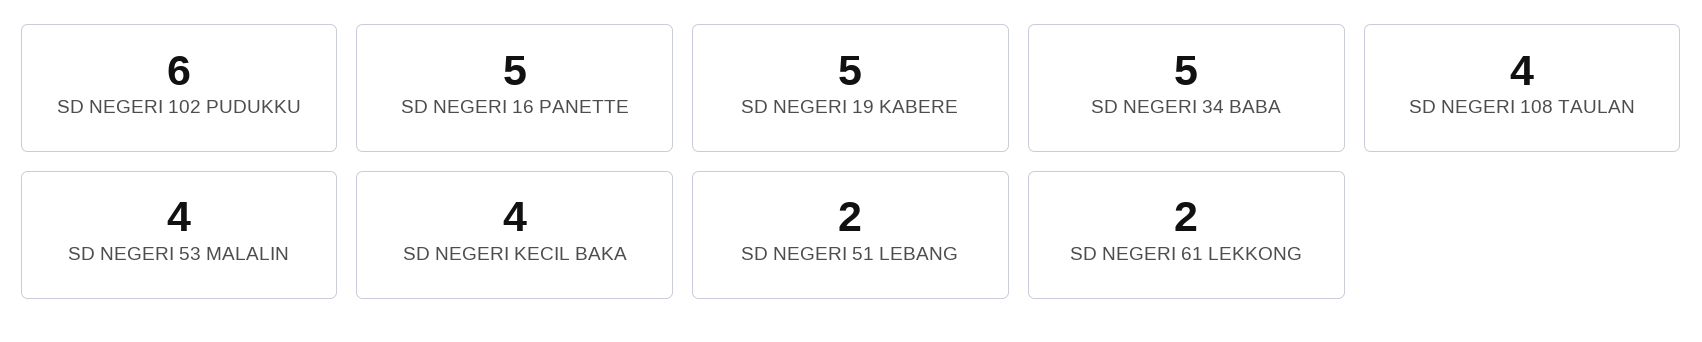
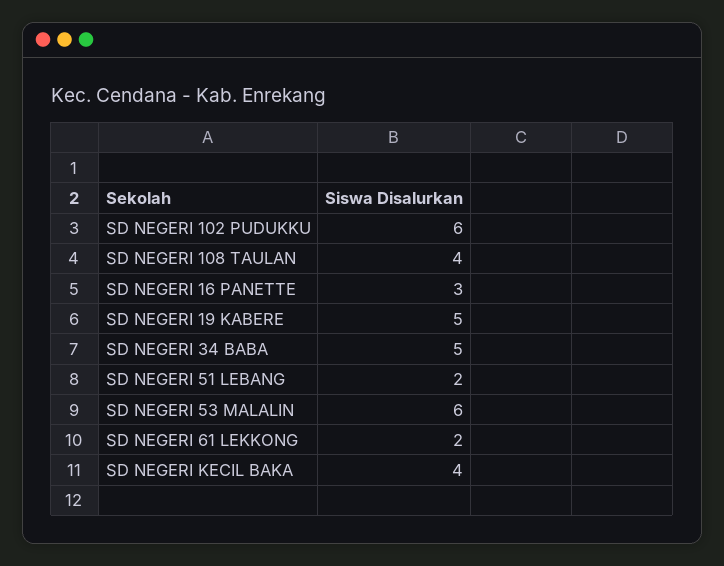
  {
    "SD NEGERI 102 PUDUKKU": 6,
-   "SD NEGERI 16 PANETTE": 5,
+   "SD NEGERI 16 PANETTE": 3,
    "SD NEGERI 19 KABERE": 5,
    "SD NEGERI 34 BABA": 5,
    "SD NEGERI 108 TAULAN": 4,
-   "SD NEGERI 53 MALALIN": 4,
+   "SD NEGERI 53 MALALIN": 6,
    "SD NEGERI KECIL BAKA": 4,
    "SD NEGERI 51 LEBANG": 2,
    "SD NEGERI 61 LEKKONG": 2
  }

